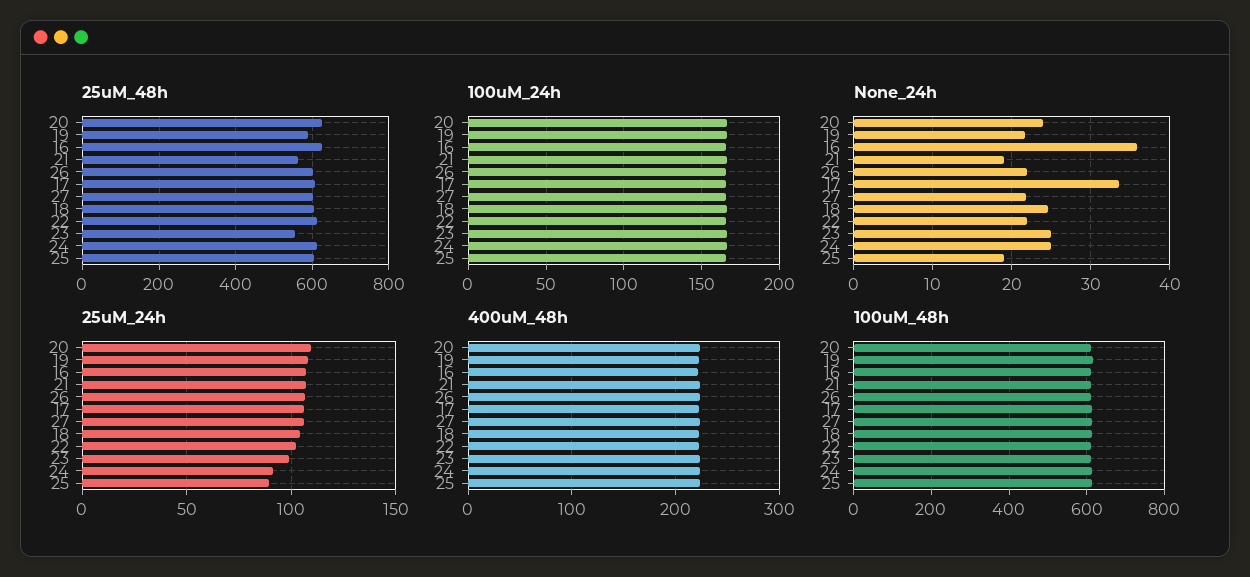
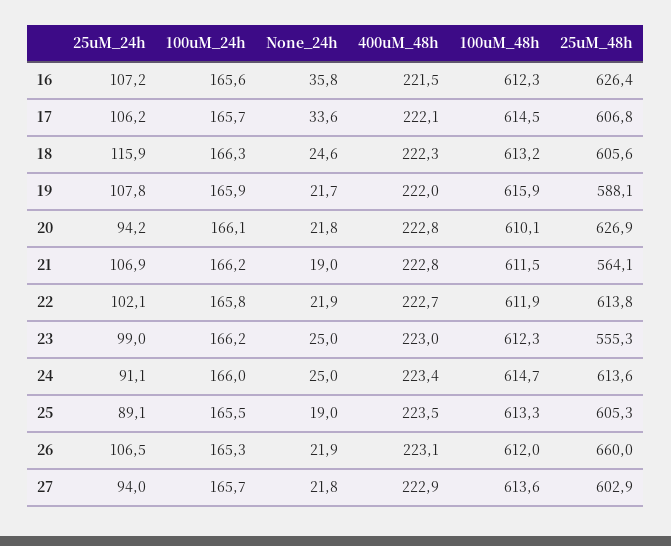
  {
    "25uM_48h": {
      "20": 626.9,
      "19": 588.1,
      "16": 626.4,
      "21": 564.1,
-     "26": 600,
+     "26": 660,
      "17": 606.8,
      "27": 602.9,
      "18": 605.6,
      "22": 613.8,
      "23": 555.3,
      "24": 613.6,
      "25": 605.3
    },
    "100uM_24h": {
      "20": 166.1,
      "19": 165.9,
      "16": 165.6,
      "21": 166.2,
      "26": 165.3,
      "17": 165.7,
      "27": 165.7,
      "18": 166.3,
      "22": 165.8,
      "23": 166.2,
      "24": 166,
      "25": 165.5
    },
    "None_24h": {
-     "20": 24,
+     "20": 21.8,
      "19": 21.7,
      "16": 35.8,
      "21": 19,
      "26": 21.9,
      "17": 33.6,
      "27": 21.8,
      "18": 24.6,
      "22": 21.9,
      "23": 25,
      "24": 25,
      "25": 19
    },
    "25uM_24h": {
-     "20": 110,
+     "20": 94.2,
      "19": 107.8,
      "16": 107.2,
      "21": 106.9,
      "26": 106.5,
      "17": 106.2,
-     "27": 105,
+     "27": 94,
-     "18": 105,
+     "18": 115.9,
      "22": 102.1,
      "23": 99,
      "24": 91.1,
      "25": 89.1
    },
    "400uM_48h": {
      "20": 222.8,
      "19": 222,
      "16": 221.5,
      "21": 222.8,
      "26": 223.1,
      "17": 222.1,
      "27": 222.9,
      "18": 222.3,
      "22": 222.7,
      "23": 223,
      "24": 223.4,
      "25": 223.5
    },
    "100uM_48h": {
      "20": 610.1,
      "19": 615.9,
      "16": 612.3,
      "21": 611.5,
      "26": 612,
      "17": 614.5,
      "27": 613.6,
      "18": 613.2,
      "22": 611.9,
      "23": 612.3,
      "24": 614.7,
      "25": 613.3
    }
  }

